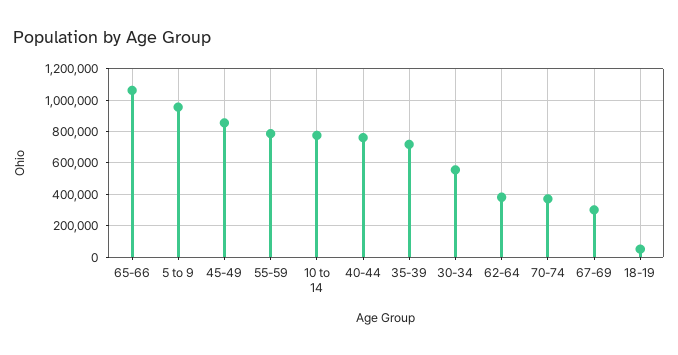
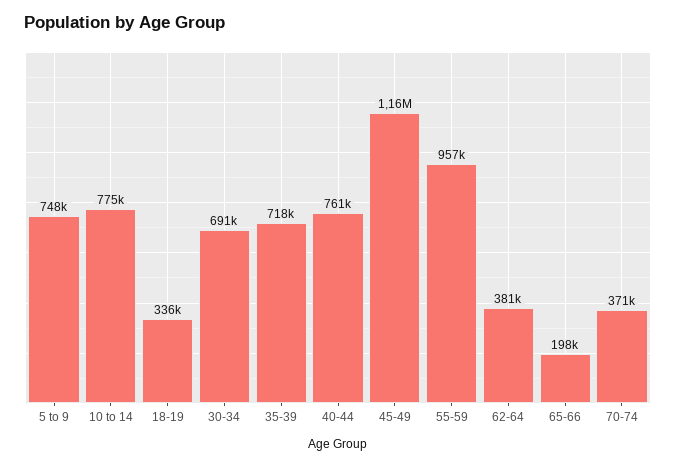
  {
-   "65-66": 1050000,
+   "65-66": 198000,
-   "5 to 9": 950000,
+   "5 to 9": 748000,
-   "45-49": 850000,
+   "45-49": 1160000,
-   "55-59": 800000,
+   "55-59": 957000,
    "10 to 14": 775000,
    "40-44": 761000,
    "35-39": 718000,
-   "30-34": 550000,
+   "30-34": 691000,
    "62-64": 381000,
    "70-74": 371000,
-   "67-69": 300000,
-   "18-19": 50000
+   "18-19": 336000
  }

